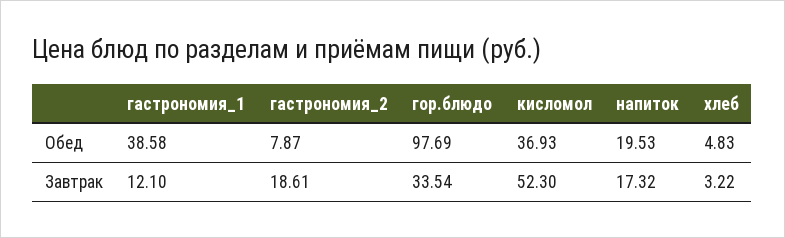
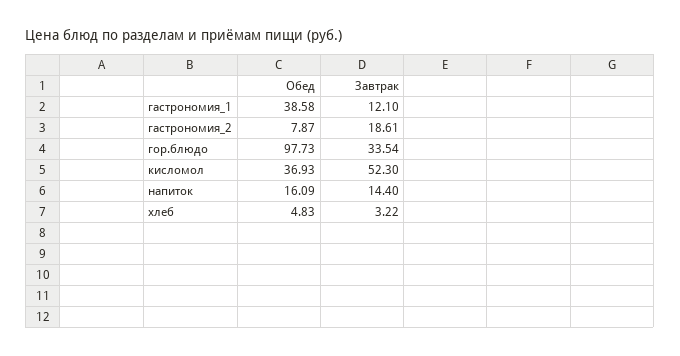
  {
    "гастрономия_1": {
      "Обед": 38.58,
      "Завтрак": 12.1
    },
    "гастрономия_2": {
      "Обед": 7.87,
      "Завтрак": 18.61
    },
    "гор.блюдо": {
-     "Обед": 97.69,
+     "Обед": 97.73,
      "Завтрак": 33.54
    },
    "кисломол": {
      "Обед": 36.93,
      "Завтрак": 52.3
    },
    "напиток": {
-     "Обед": 19.53,
+     "Обед": 16.09,
-     "Завтрак": 17.32
+     "Завтрак": 14.4
    },
    "хлеб": {
      "Обед": 4.83,
      "Завтрак": 3.22
    }
  }

